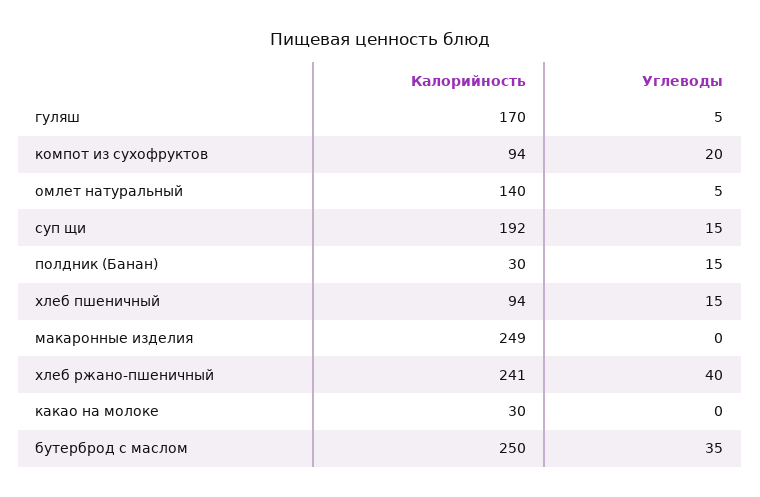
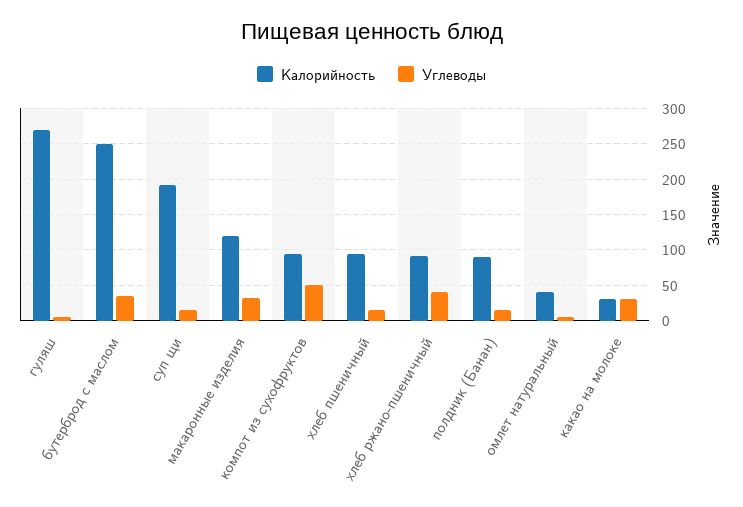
  {
    "Калорийность": {
-     "гуляш": 170,
+     "гуляш": 270,
      "компот из сухофруктов": 94,
-     "омлет натуральный": 140,
+     "омлет натуральный": 40,
      "суп щи": 192,
-     "полдник (Банан)": 30,
+     "полдник (Банан)": 90,
      "хлеб пшеничный": 94,
-     "макаронные изделия": 249,
+     "макаронные изделия": 120,
-     "хлеб ржано-пшеничный": 241,
+     "хлеб ржано-пшеничный": 90,
      "какао на молоке": 30,
      "бутерброд с маслом": 250
    },
    "Углеводы": {
      "гуляш": 5,
-     "компот из сухофруктов": 20,
+     "компот из сухофруктов": 50,
      "омлет натуральный": 5,
      "суп щи": 15,
      "полдник (Банан)": 15,
      "хлеб пшеничный": 15,
-     "макаронные изделия": 0,
+     "макаронные изделия": 30,
      "хлеб ржано-пшеничный": 40,
-     "какао на молоке": 0,
+     "какао на молоке": 30,
      "бутерброд с маслом": 35
    }
  }

